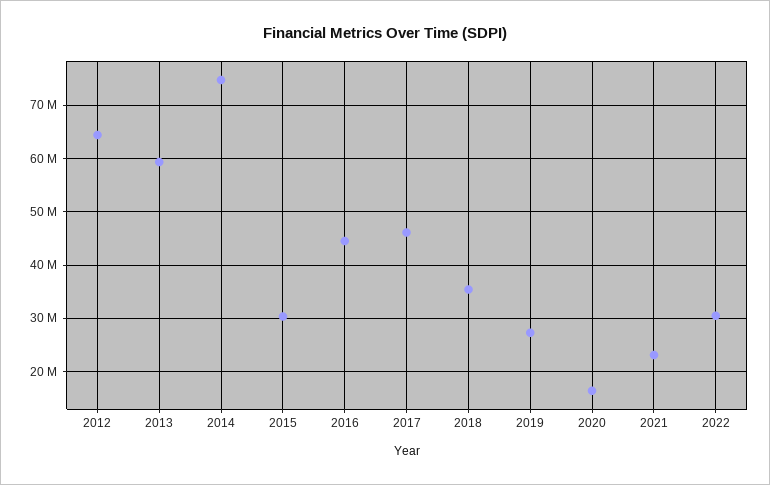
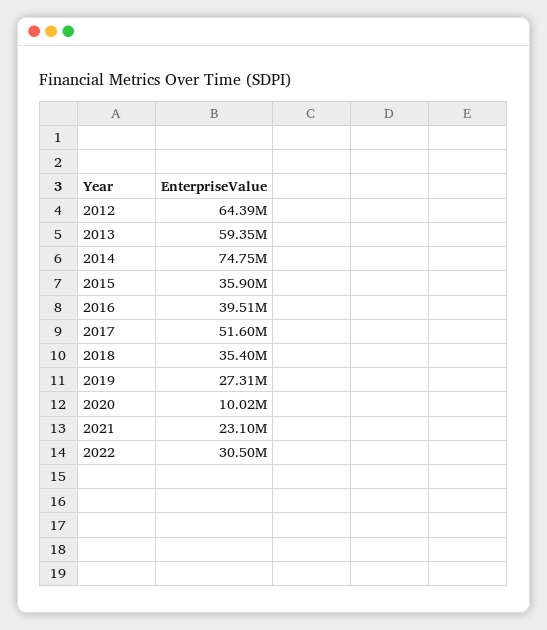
  {
    "2012": 64390000,
    "2013": 59350000,
    "2014": 74750000,
-   "2015": 30000000,
+   "2015": 35900000,
-   "2016": 44000000,
+   "2016": 39510000,
-   "2017": 46000000,
+   "2017": 51600000,
    "2018": 35400000,
    "2019": 27310000,
-   "2020": 16000000,
+   "2020": 10020000,
    "2021": 23100000,
    "2022": 30500000
  }

